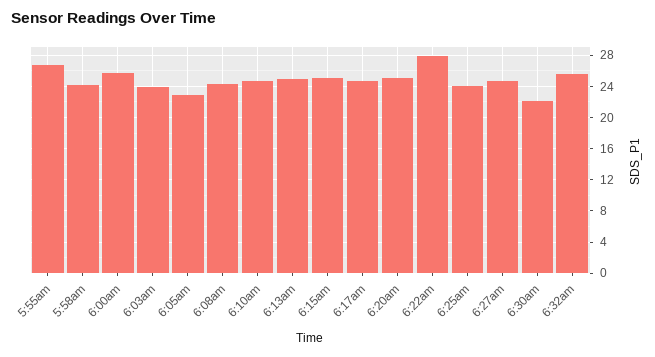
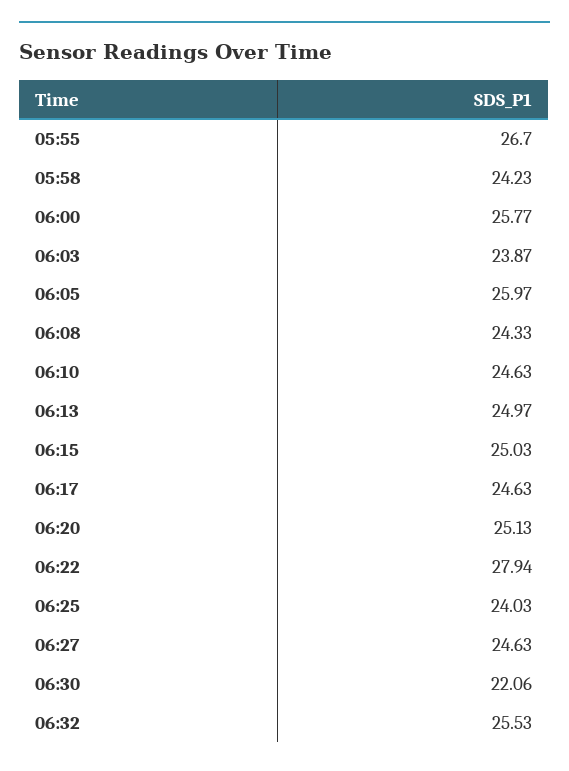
  {
    "5:55am": 26.7,
    "5:58am": 24.23,
    "6:00am": 25.77,
    "6:03am": 23.87,
-   "6:05am": 23,
+   "6:05am": 25.97,
    "6:08am": 24.33,
    "6:10am": 24.63,
    "6:13am": 24.97,
    "6:15am": 25.03,
    "6:17am": 24.63,
    "6:20am": 25.13,
    "6:22am": 27.94,
    "6:25am": 24.03,
    "6:27am": 24.63,
    "6:30am": 22.06,
    "6:32am": 25.53
  }

